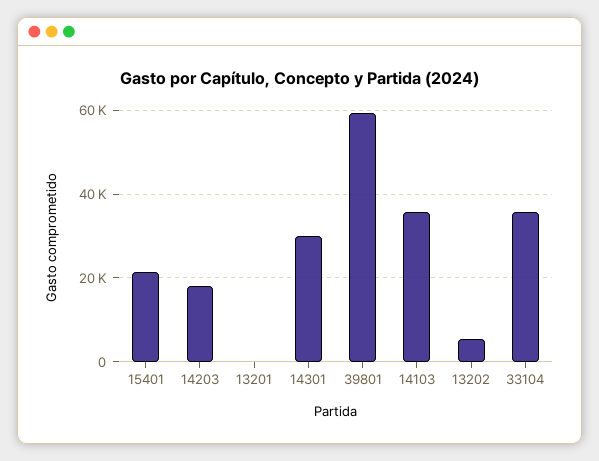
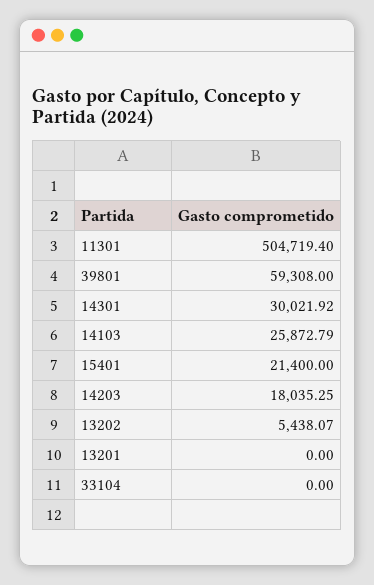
  {
    "15401": 21400,
    "14203": 18035.25,
    "13201": 0,
    "14301": 30021.92,
    "39801": 59308,
-   "14103": 36000,
+   "14103": 25872.79,
    "13202": 5438.07,
-   "33104": 36000
+   "33104": 0,
+   "11301": 504719.4
  }

